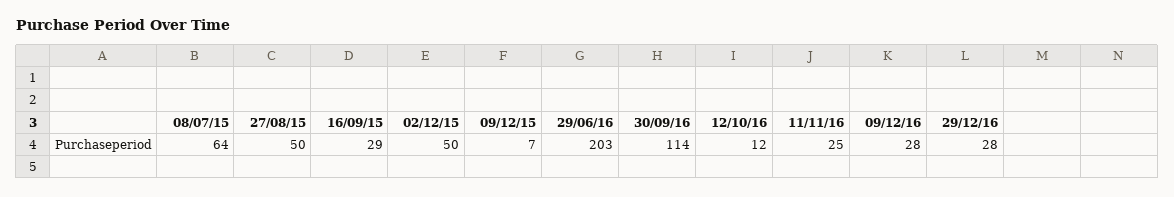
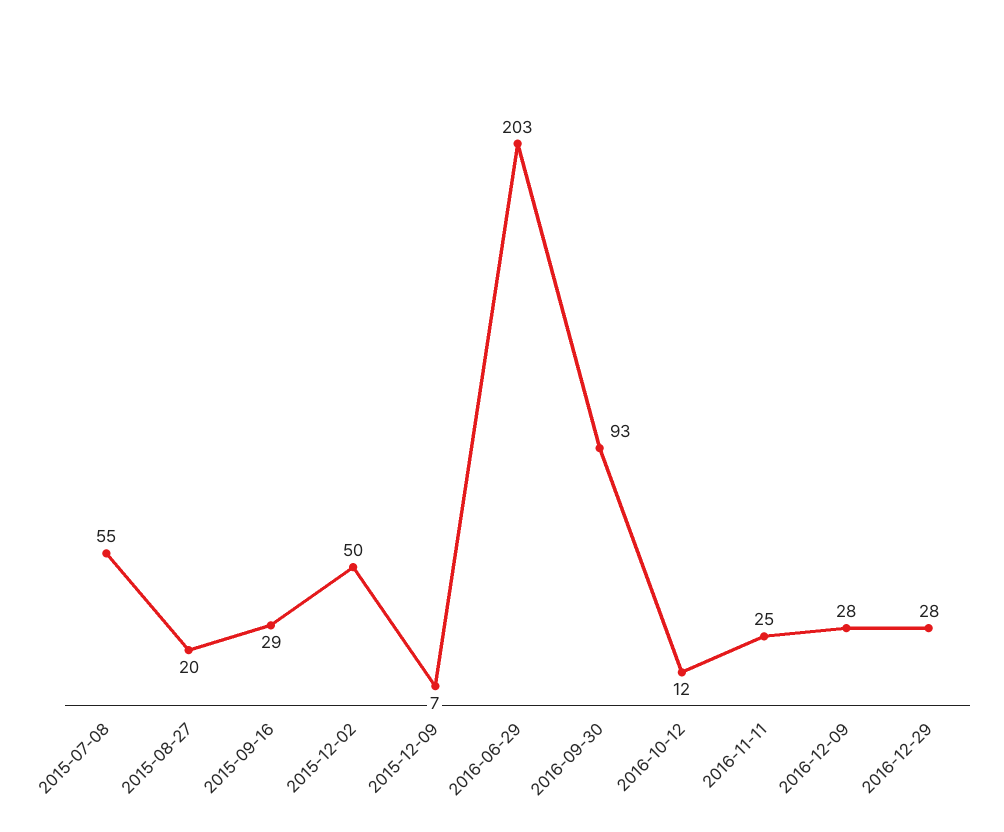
  {
-   "08/07/15": 64,
+   "08/07/15": 55,
-   "27/08/15": 50,
+   "27/08/15": 20,
    "16/09/15": 29,
    "02/12/15": 50,
    "09/12/15": 7,
    "29/06/16": 203,
-   "30/09/16": 114,
+   "30/09/16": 93,
    "12/10/16": 12,
    "11/11/16": 25,
    "09/12/16": 28,
    "29/12/16": 28
  }

